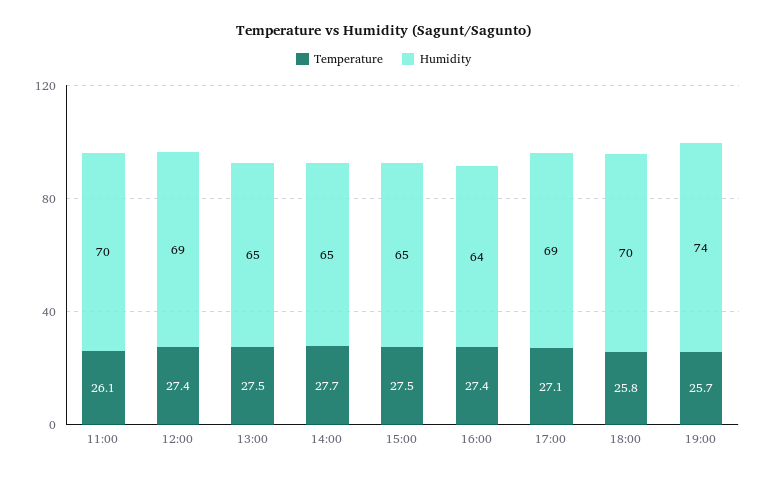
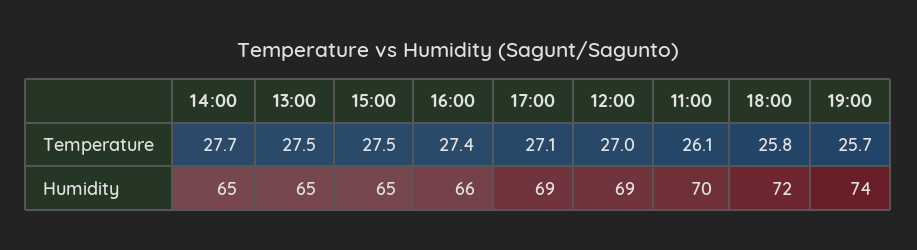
  {
    "Temperature": {
      "11:00": 26.1,
-     "12:00": 27.4,
+     "12:00": 27,
      "13:00": 27.5,
      "14:00": 27.7,
      "15:00": 27.5,
      "16:00": 27.4,
      "17:00": 27.1,
      "18:00": 25.8,
      "19:00": 25.7
    },
    "Humidity": {
      "11:00": 70,
      "12:00": 69,
      "13:00": 65,
      "14:00": 65,
      "15:00": 65,
-     "16:00": 64,
+     "16:00": 66,
      "17:00": 69,
-     "18:00": 70,
+     "18:00": 72,
      "19:00": 74
    }
  }

